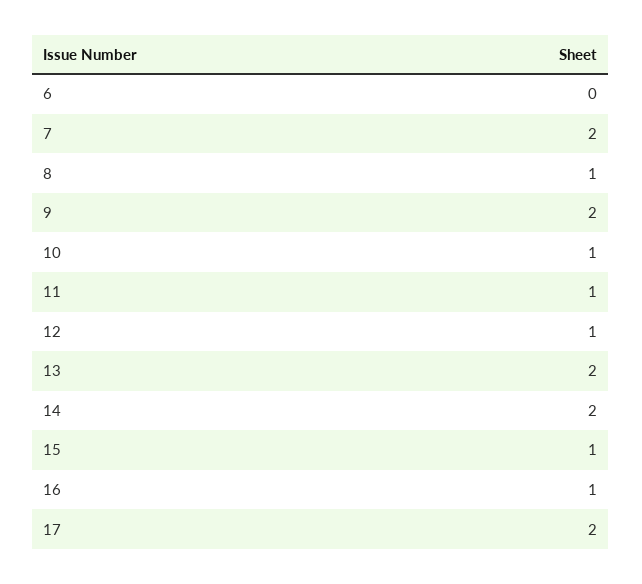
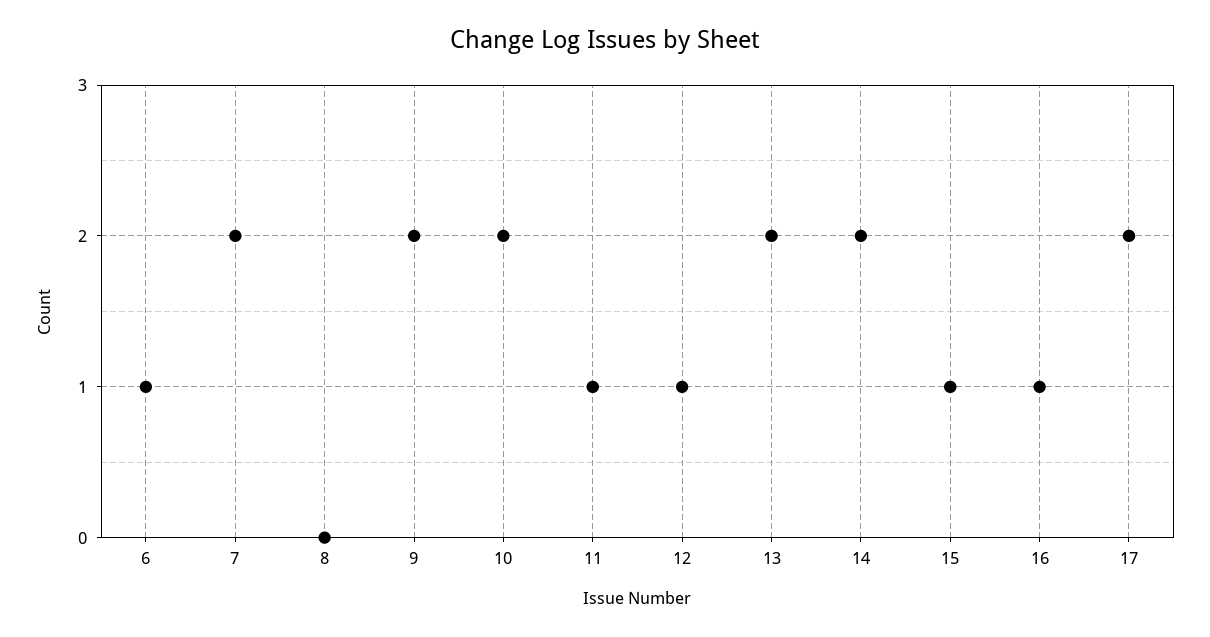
  {
-   "6": 0,
+   "6": 1,
    "7": 2,
-   "8": 1,
+   "8": 0,
    "9": 2,
-   "10": 1,
+   "10": 2,
    "11": 1,
    "12": 1,
    "13": 2,
    "14": 2,
    "15": 1,
    "16": 1,
    "17": 2
  }

